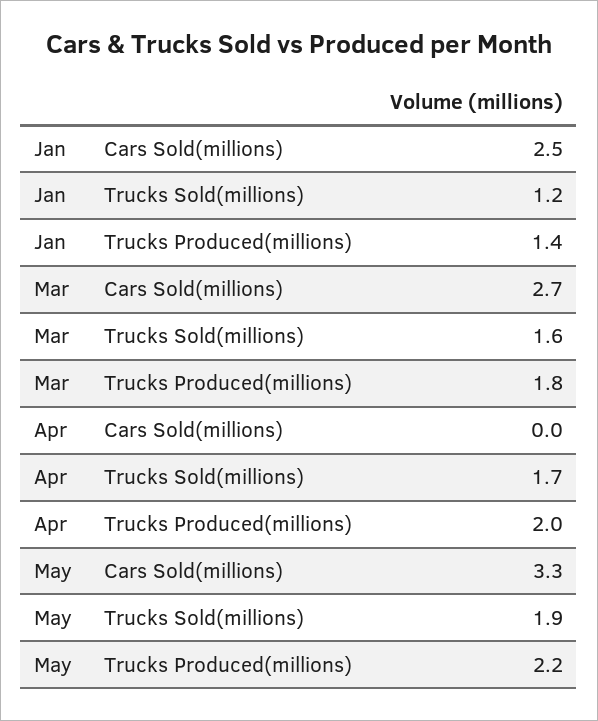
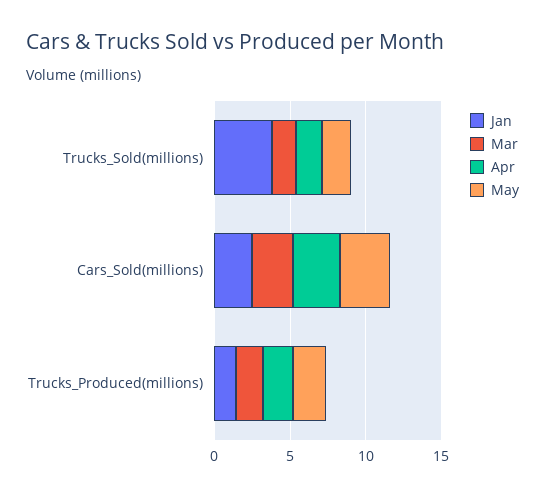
  {
    "Jan": {
      "Cars Sold(millions)": 2.5,
-     "Trucks Sold(millions)": 1.2,
+     "Trucks Sold(millions)": 4,
      "Trucks Produced(millions)": 1.4
    },
    "Mar": {
      "Cars Sold(millions)": 2.7,
      "Trucks Sold(millions)": 1.6,
      "Trucks Produced(millions)": 1.8
    },
    "Apr": {
-     "Cars Sold(millions)": 0,
+     "Cars Sold(millions)": 3,
      "Trucks Sold(millions)": 1.7,
      "Trucks Produced(millions)": 2
    },
    "May": {
      "Cars Sold(millions)": 3.3,
      "Trucks Sold(millions)": 1.9,
      "Trucks Produced(millions)": 2.2
    }
  }

